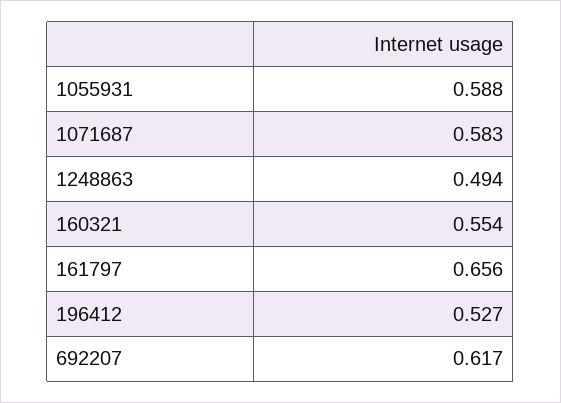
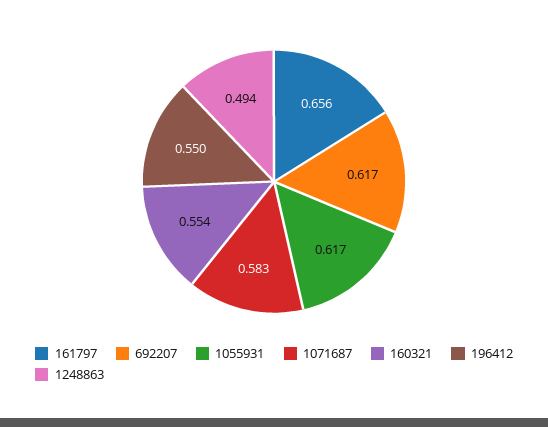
  {
-   "1055931": 0.588,
+   "1055931": 0.617,
    "1071687": 0.583,
    "1248863": 0.494,
    "160321": 0.554,
    "161797": 0.656,
-   "196412": 0.527,
+   "196412": 0.55,
    "692207": 0.617
  }

